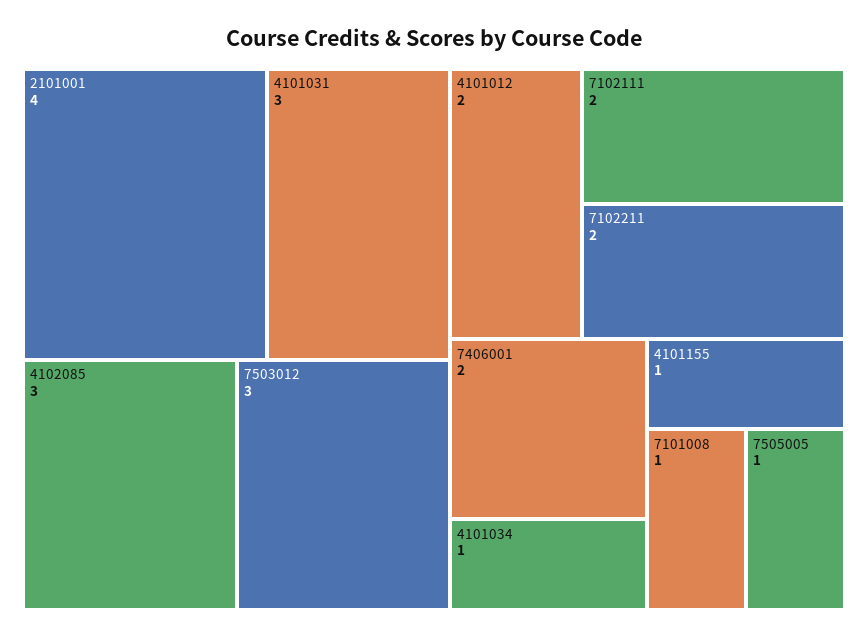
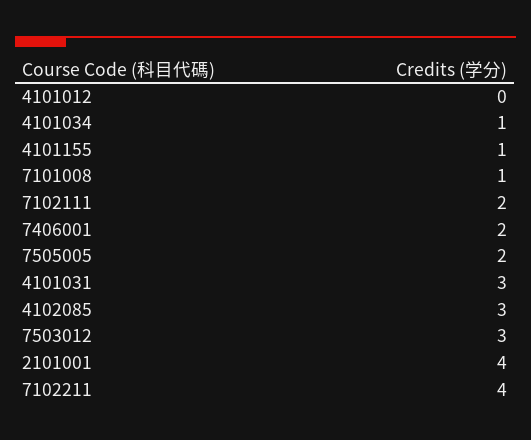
  {
    "2101001": 4,
    "4101031": 3,
    "4102085": 3,
    "7503012": 3,
-   "4101012": 2,
+   "4101012": 0,
    "7102111": 2,
-   "7102211": 2,
+   "7102211": 4,
    "7406001": 2,
    "4101034": 1,
    "4101155": 1,
    "7101008": 1,
-   "7505005": 1
+   "7505005": 2
  }

